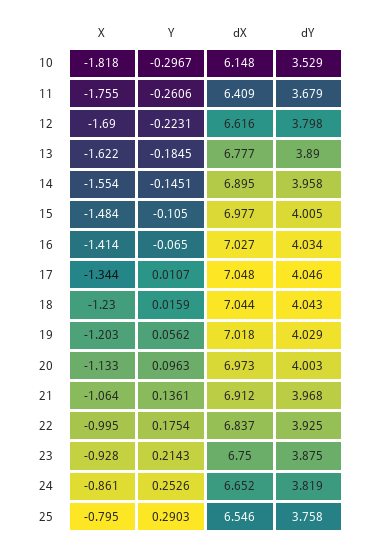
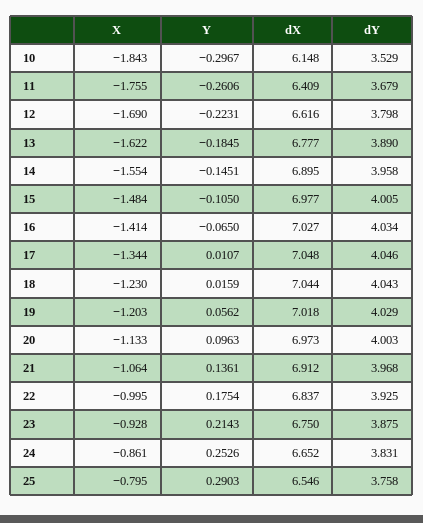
  {
    "X": {
-     "10": -1.818,
+     "10": -1.843,
      "11": -1.755,
      "12": -1.69,
      "13": -1.622,
      "14": -1.554,
      "15": -1.484,
      "16": -1.414,
      "17": -1.344,
      "18": -1.23,
      "19": -1.203,
      "20": -1.133,
      "21": -1.064,
      "22": -0.995,
      "23": -0.928,
      "24": -0.861,
      "25": -0.795
    },
    "Y": {
      "10": -0.2967,
      "11": -0.2606,
      "12": -0.2231,
      "13": -0.1845,
      "14": -0.1451,
      "15": -0.105,
      "16": -0.065,
      "17": 0.0107,
      "18": 0.0159,
      "19": 0.0562,
      "20": 0.0963,
      "21": 0.1361,
      "22": 0.1754,
      "23": 0.2143,
      "24": 0.2526,
      "25": 0.2903
    },
    "dX": {
      "10": 6.148,
      "11": 6.409,
      "12": 6.616,
      "13": 6.777,
      "14": 6.895,
      "15": 6.977,
      "16": 7.027,
      "17": 7.048,
      "18": 7.044,
      "19": 7.018,
      "20": 6.973,
      "21": 6.912,
      "22": 6.837,
      "23": 6.75,
      "24": 6.652,
      "25": 6.546
    },
    "dY": {
      "10": 3.529,
      "11": 3.679,
      "12": 3.798,
      "13": 3.89,
      "14": 3.958,
      "15": 4.005,
      "16": 4.034,
      "17": 4.046,
      "18": 4.043,
      "19": 4.029,
      "20": 4.003,
      "21": 3.968,
      "22": 3.925,
      "23": 3.875,
-     "24": 3.819,
+     "24": 3.831,
      "25": 3.758
    }
  }

